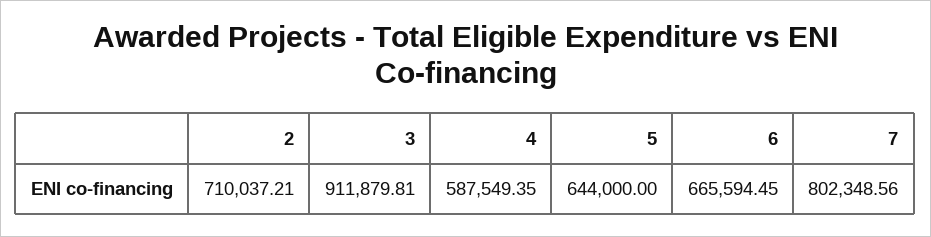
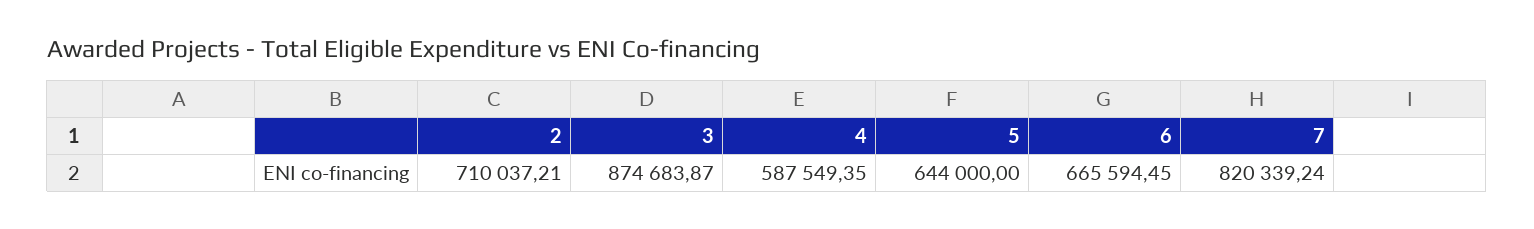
  {
    "2": 710037.21,
-   "3": 911879.81,
+   "3": 874683.87,
    "4": 587549.35,
    "5": 644000,
    "6": 665594.45,
-   "7": 802348.56
+   "7": 820339.24
  }

